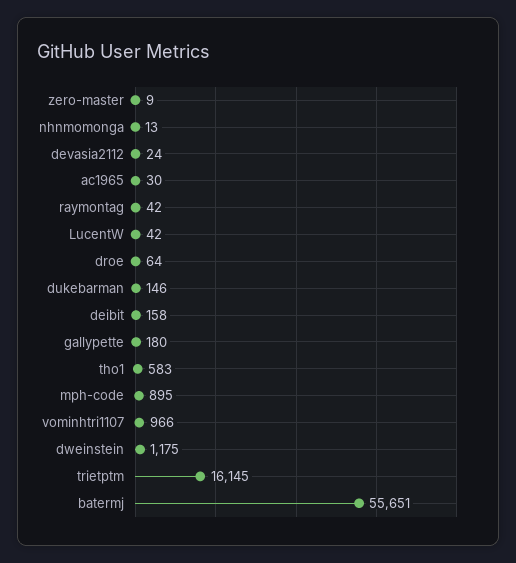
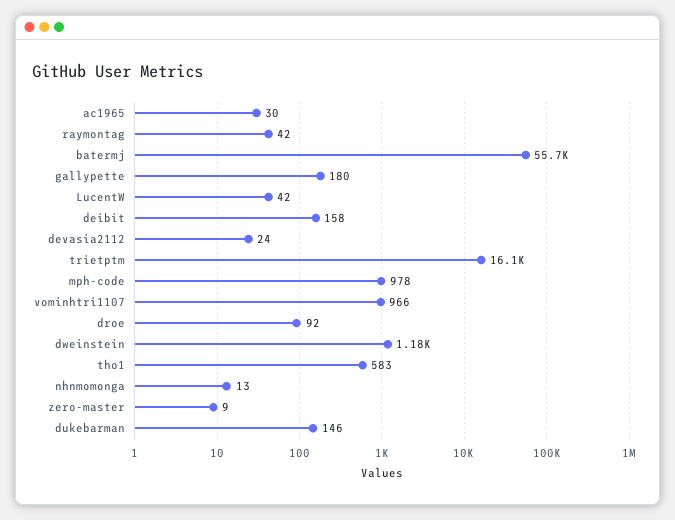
  {
    "zero-master": 9,
    "nhnmomonga": 13,
    "devasia2112": 24,
    "ac1965": 30,
    "raymontag": 42,
    "LucentW": 42,
-   "droe": 64,
+   "droe": 92,
    "dukebarman": 146,
    "deibit": 158,
    "gallypette": 180,
    "tho1": 583,
-   "mph-code": 895,
+   "mph-code": 978,
    "vominhtri1107": 966,
    "dweinstein": 1175,
    "trietptm": 16145,
    "batermj": 55651
  }

